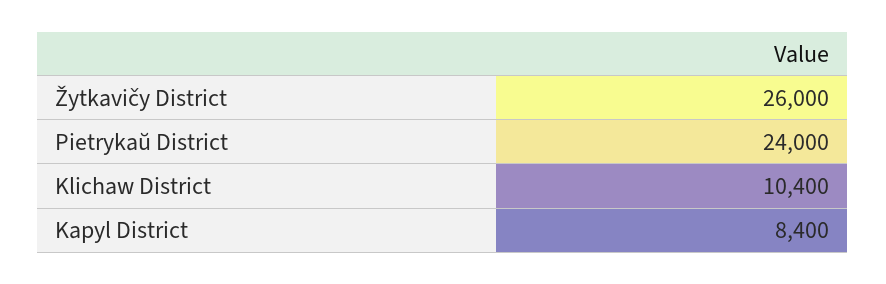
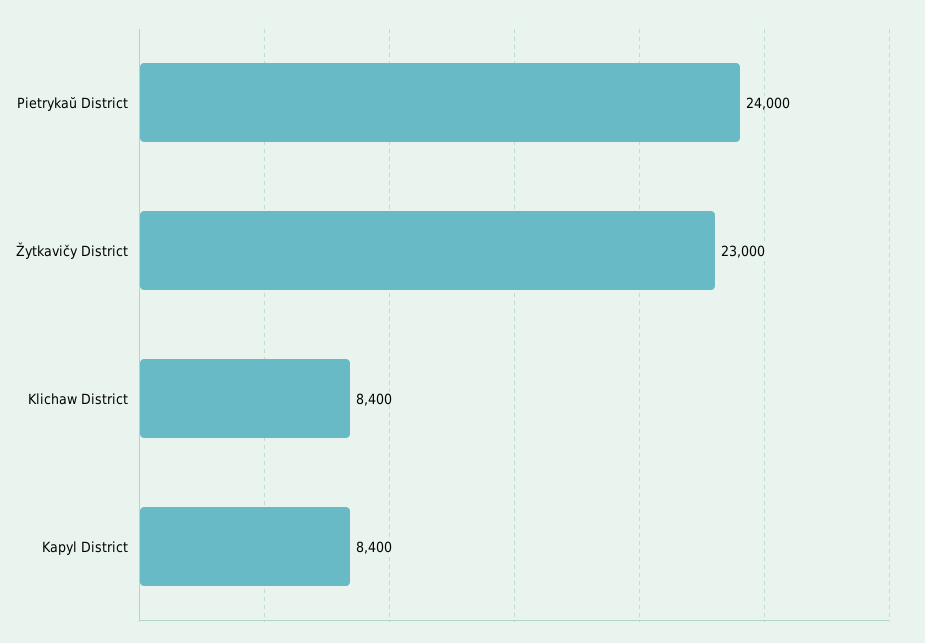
  {
-   "Žytkavičy District": 26000,
+   "Žytkavičy District": 23000,
    "Pietrykaŭ District": 24000,
-   "Klichaw District": 10400,
+   "Klichaw District": 8400,
    "Kapyl District": 8400
  }

